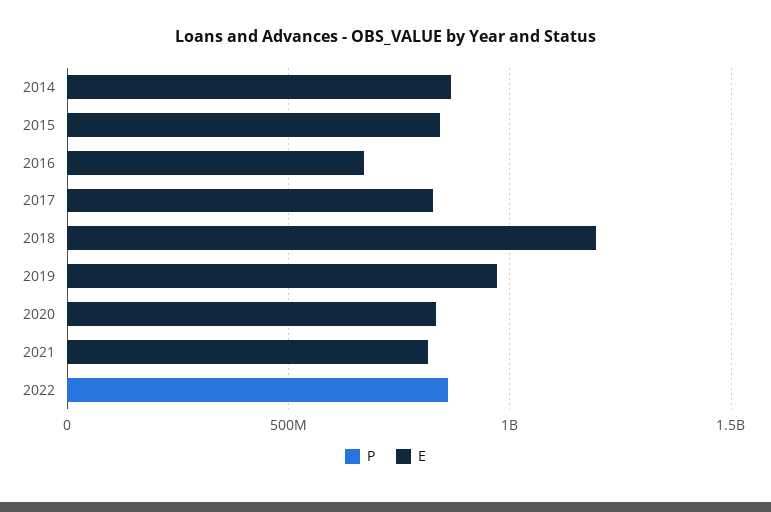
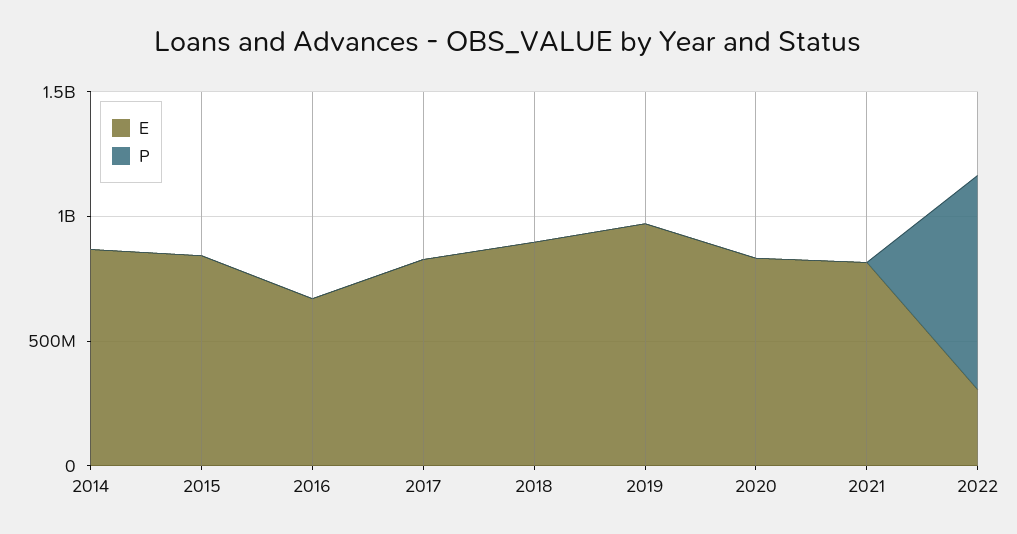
  {
    "P": {
      "2014": 0,
      "2015": 0,
      "2016": 0,
      "2017": 0,
      "2018": 0,
      "2019": 0,
      "2020": 0,
      "2021": 0,
      "2022": 900000000
    },
    "E": {
      "2014": 900000000,
      "2015": 800000000,
      "2016": 700000000,
      "2017": 800000000,
-     "2018": 1200000000,
+     "2018": 900000000,
      "2019": 1000000000,
      "2020": 800000000,
      "2021": 800000000,
-     "2022": 0
+     "2022": 300000000
    }
  }

